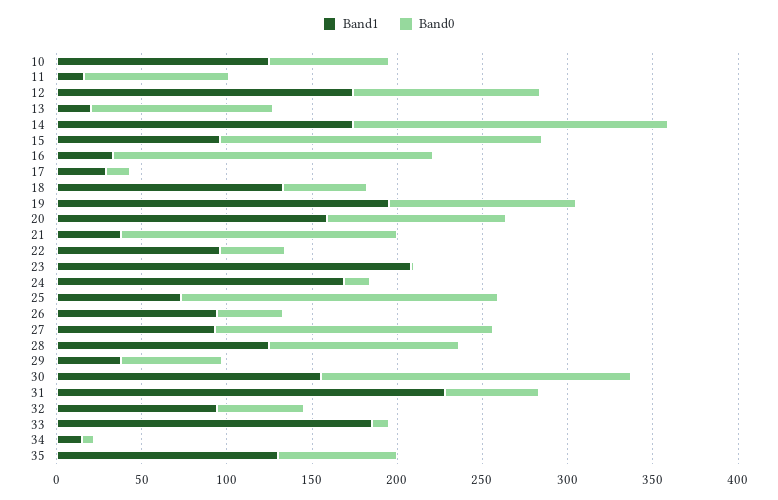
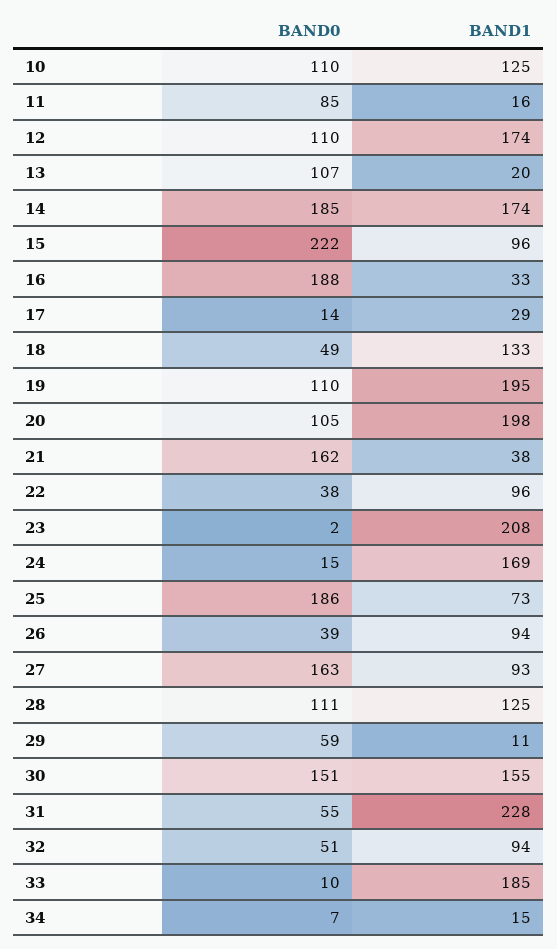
  {
    "Band1": {
      "10": 125,
      "11": 16,
      "12": 174,
      "13": 20,
      "14": 174,
      "15": 96,
      "16": 33,
      "17": 29,
      "18": 133,
      "19": 195,
-     "20": 160,
+     "20": 198,
      "21": 38,
      "22": 96,
      "23": 208,
      "24": 169,
      "25": 73,
      "26": 94,
      "27": 93,
      "28": 125,
-     "29": 40,
+     "29": 11,
      "30": 155,
      "31": 228,
      "32": 94,
      "33": 185,
-     "34": 15,
+     "34": 15
-     "35": 130
    },
    "Band0": {
-     "10": 70,
+     "10": 110,
      "11": 85,
      "12": 110,
      "13": 107,
      "14": 185,
-     "15": 190,
+     "15": 222,
      "16": 188,
      "17": 14,
      "18": 49,
      "19": 110,
      "20": 105,
      "21": 162,
      "22": 38,
      "23": 2,
      "24": 15,
      "25": 186,
      "26": 39,
      "27": 163,
      "28": 111,
      "29": 59,
-     "30": 180,
+     "30": 151,
      "31": 55,
      "32": 51,
      "33": 10,
-     "34": 7,
+     "34": 7
-     "35": 70
    }
  }

